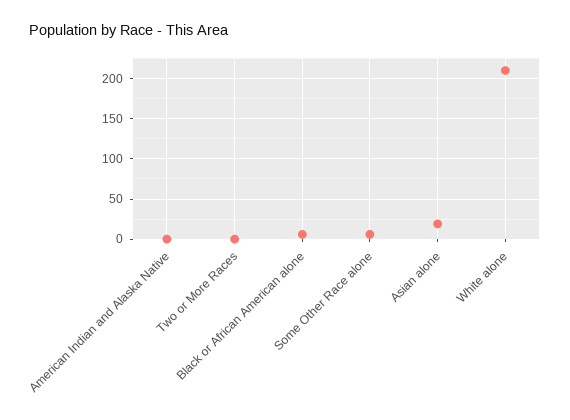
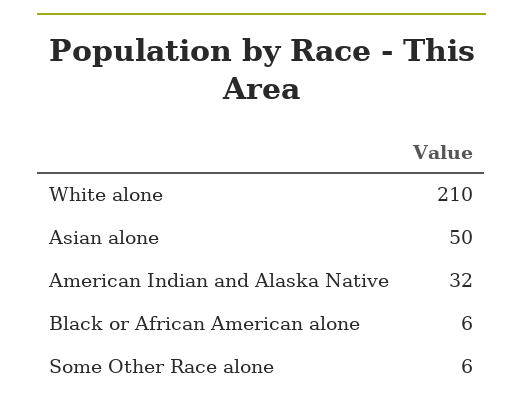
  {
-   "American Indian and Alaska Native": 0,
+   "American Indian and Alaska Native": 32,
-   "Two or More Races": 0,
    "Black or African American alone": 6,
    "Some Other Race alone": 6,
-   "Asian alone": 20,
+   "Asian alone": 50,
    "White alone": 210
  }

